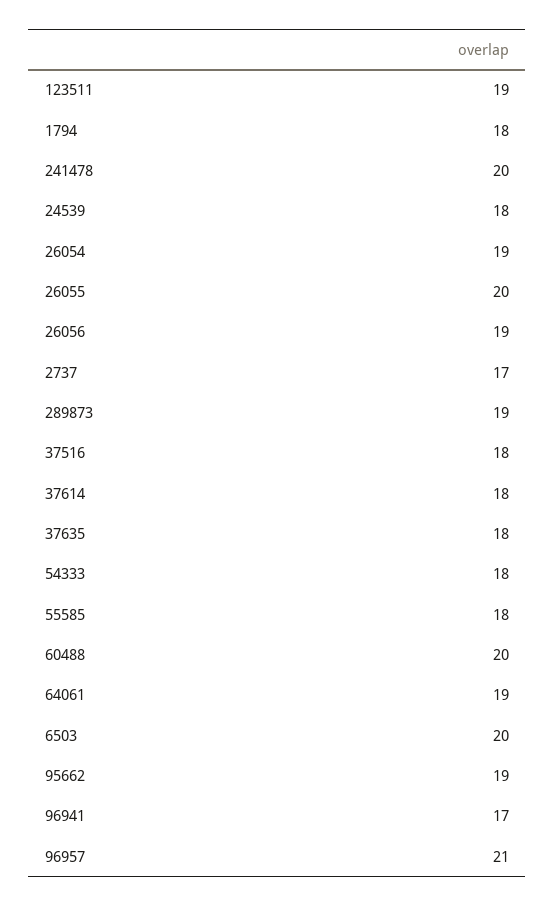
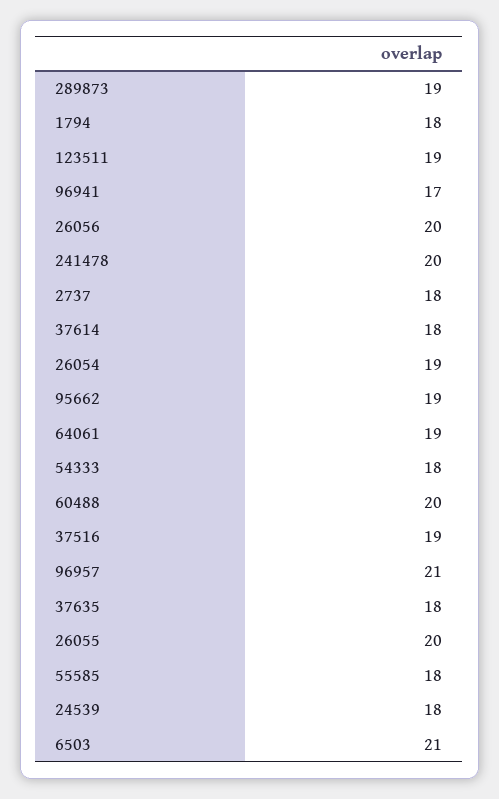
  {
    "123511": 19,
    "1794": 18,
    "241478": 20,
    "24539": 18,
    "26054": 19,
    "26055": 20,
-   "26056": 19,
+   "26056": 20,
-   "2737": 17,
+   "2737": 18,
    "289873": 19,
-   "37516": 18,
+   "37516": 19,
    "37614": 18,
    "37635": 18,
    "54333": 18,
    "55585": 18,
    "60488": 20,
    "64061": 19,
-   "6503": 20,
+   "6503": 21,
    "95662": 19,
    "96941": 17,
    "96957": 21
  }

